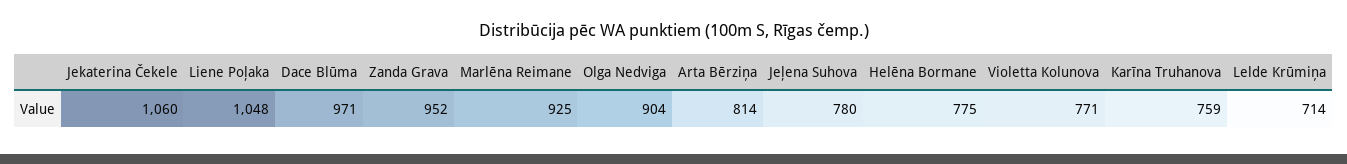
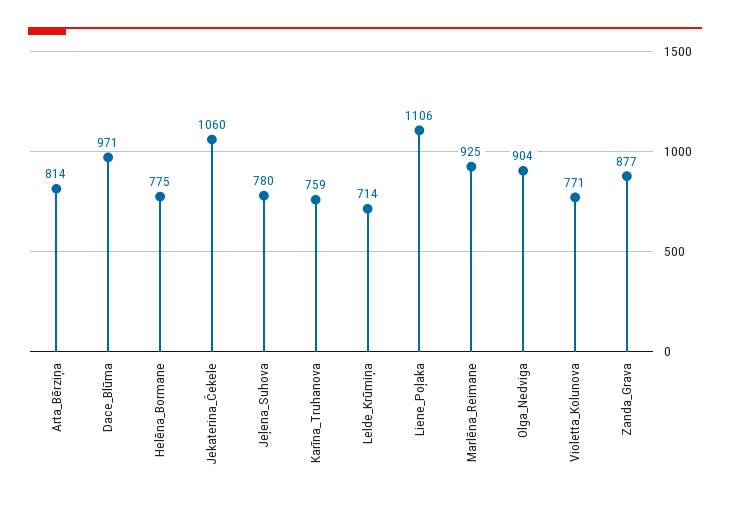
  {
    "Jekaterina Čekele": 1060,
-   "Liene Poļaka": 1048,
+   "Liene Poļaka": 1106,
    "Dace Blūma": 971,
-   "Zanda Grava": 952,
+   "Zanda Grava": 877,
    "Marlēna Reimane": 925,
    "Olga Nedviga": 904,
    "Arta Bērziņa": 814,
    "Jeļena Suhova": 780,
    "Helēna Bormane": 775,
    "Violetta Kolunova": 771,
    "Karīna Truhanova": 759,
    "Lelde Krūmiņa": 714
  }

